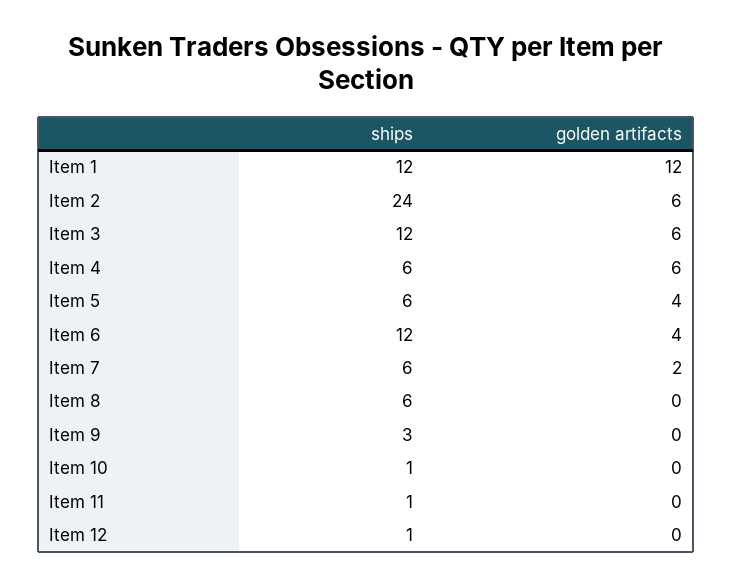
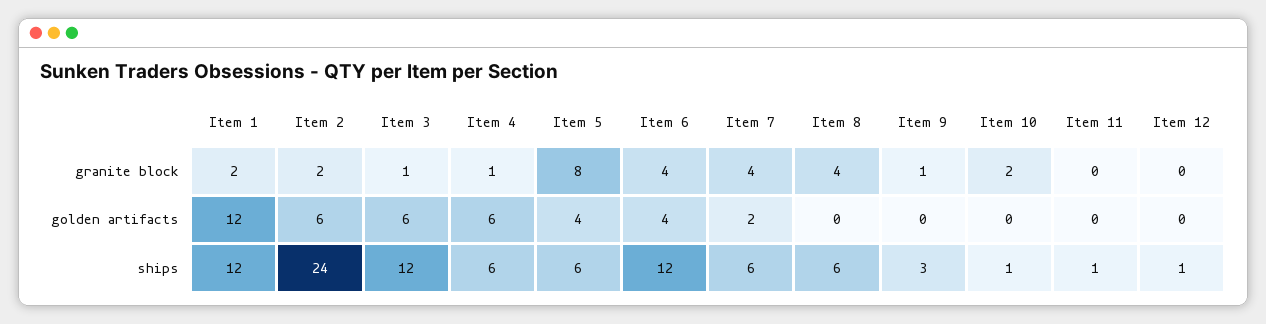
  {
    "ships": {
      "Item 1": 12,
      "Item 2": 24,
      "Item 3": 12,
      "Item 4": 6,
      "Item 5": 6,
      "Item 6": 12,
      "Item 7": 6,
      "Item 8": 6,
      "Item 9": 3,
      "Item 10": 1,
      "Item 11": 1,
      "Item 12": 1
    },
    "golden artifacts": {
      "Item 1": 12,
      "Item 2": 6,
      "Item 3": 6,
      "Item 4": 6,
      "Item 5": 4,
      "Item 6": 4,
      "Item 7": 2,
      "Item 8": 0,
      "Item 9": 0,
      "Item 10": 0,
      "Item 11": 0,
      "Item 12": 0
-   }
+   },
+   "granite block": {
+     "Item 1": 2,
+     "Item 2": 2,
+     "Item 3": 1,
+     "Item 4": 1,
+     "Item 5": 8,
+     "Item 6": 4,
+     "Item 7": 4,
+     "Item 8": 4,
+     "Item 9": 1,
+     "Item 10": 2,
+     "Item 11": 0,
+     "Item 12": 0
+   }
  }

